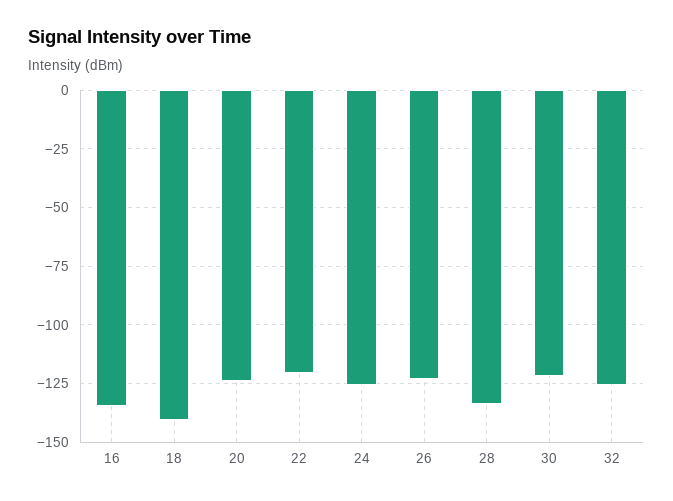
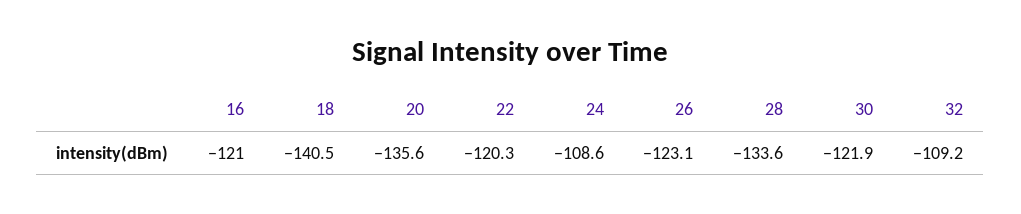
  {
-   "16": -135,
+   "16": -121,
    "18": -140.5,
-   "20": -125,
+   "20": -135.6,
    "22": -120.3,
-   "24": -125,
+   "24": -108.6,
    "26": -123.1,
    "28": -133.6,
    "30": -121.9,
-   "32": -125
+   "32": -109.2
  }

